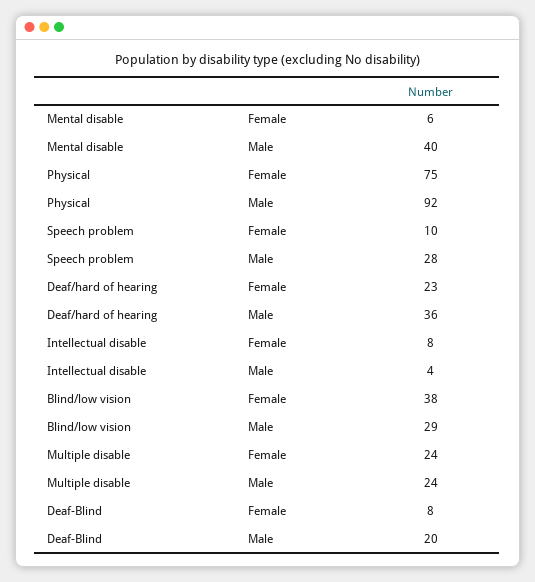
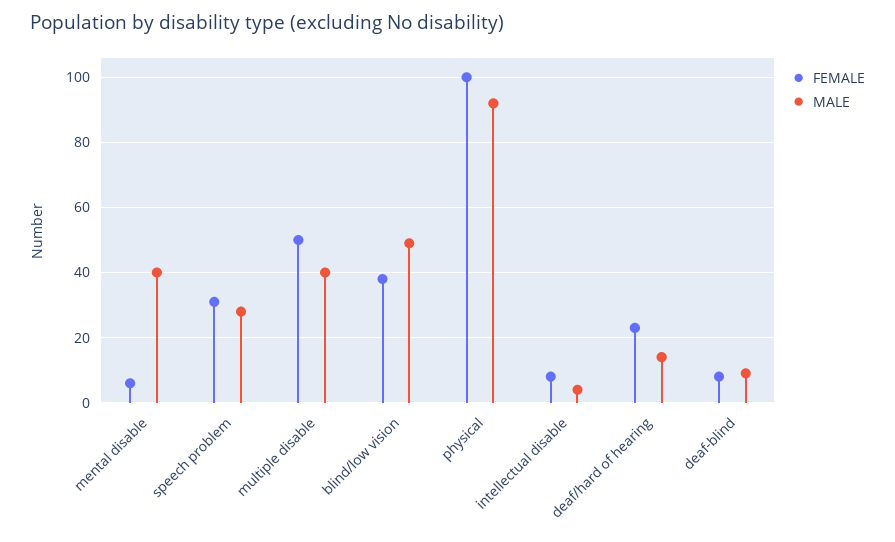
  {
    "Female": {
      "Mental disable": 6,
-     "Physical": 75,
+     "Physical": 100,
-     "Speech problem": 10,
+     "Speech problem": 30,
      "Deaf/hard of hearing": 23,
      "Intellectual disable": 8,
      "Blind/low vision": 38,
-     "Multiple disable": 24,
+     "Multiple disable": 50,
      "Deaf-Blind": 8
    },
    "Male": {
      "Mental disable": 40,
      "Physical": 92,
      "Speech problem": 28,
-     "Deaf/hard of hearing": 36,
+     "Deaf/hard of hearing": 15,
      "Intellectual disable": 4,
-     "Blind/low vision": 29,
+     "Blind/low vision": 50,
-     "Multiple disable": 24,
+     "Multiple disable": 40,
-     "Deaf-Blind": 20
+     "Deaf-Blind": 10
    }
  }

